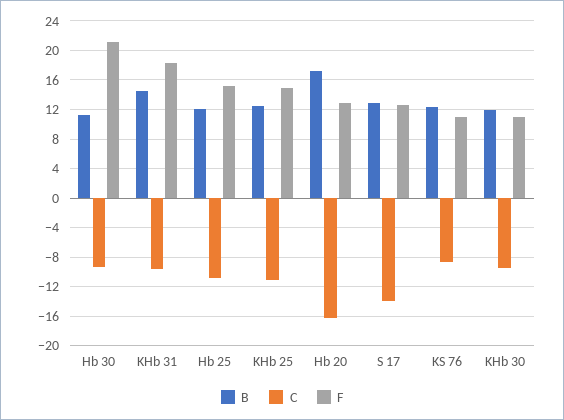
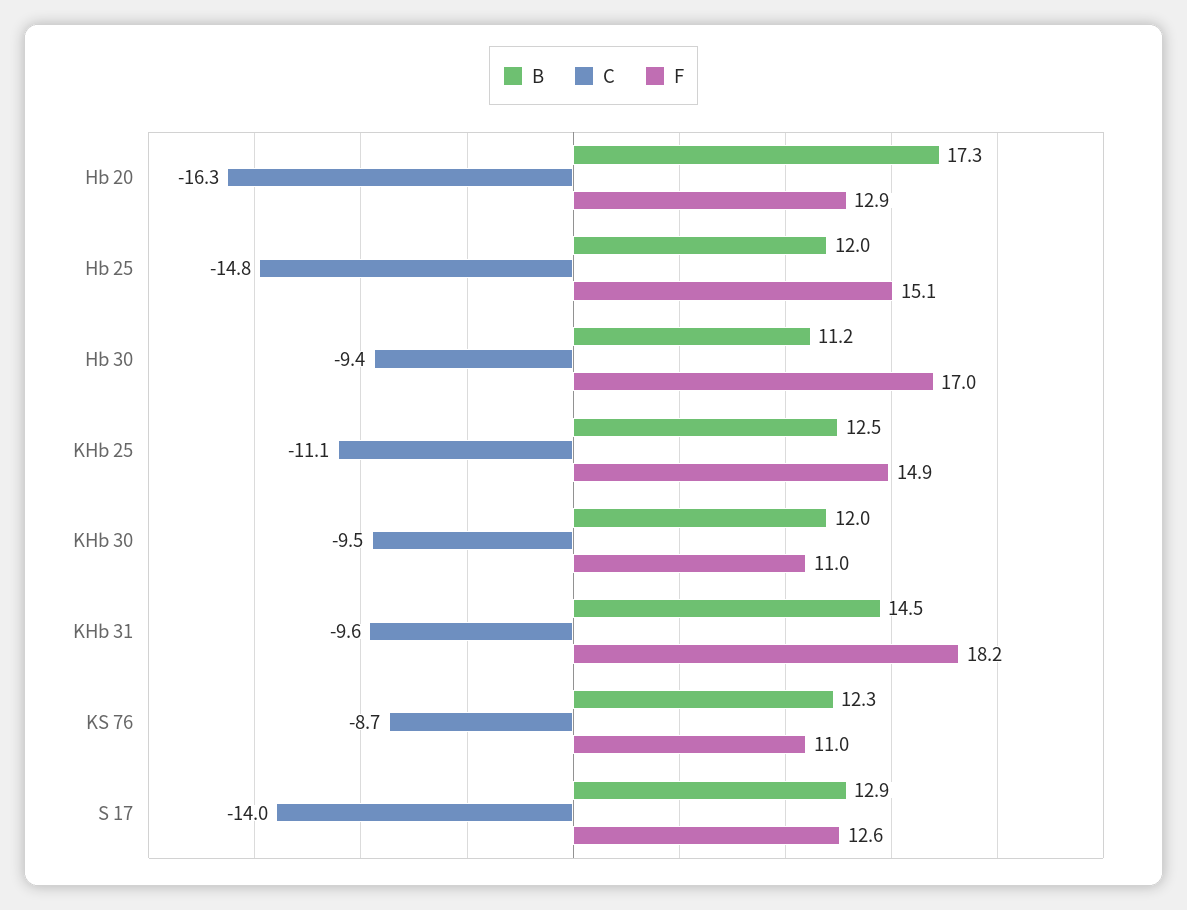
  {
    "B": {
      "Hb 30": 11.2,
      "KHb 31": 14.5,
      "Hb 25": 12,
      "KHb 25": 12.5,
      "Hb 20": 17.3,
      "S 17": 12.9,
      "KS 76": 12.3,
      "KHb 30": 12
    },
    "C": {
      "Hb 30": -9.4,
      "KHb 31": -9.6,
-     "Hb 25": -11,
+     "Hb 25": -14.8,
      "KHb 25": -11.1,
      "Hb 20": -16.3,
      "S 17": -14,
      "KS 76": -8.7,
      "KHb 30": -9.5
    },
    "F": {
-     "Hb 30": 21,
+     "Hb 30": 17,
      "KHb 31": 18.2,
      "Hb 25": 15.1,
      "KHb 25": 14.9,
      "Hb 20": 12.9,
      "S 17": 12.6,
      "KS 76": 11,
      "KHb 30": 11
    }
  }

